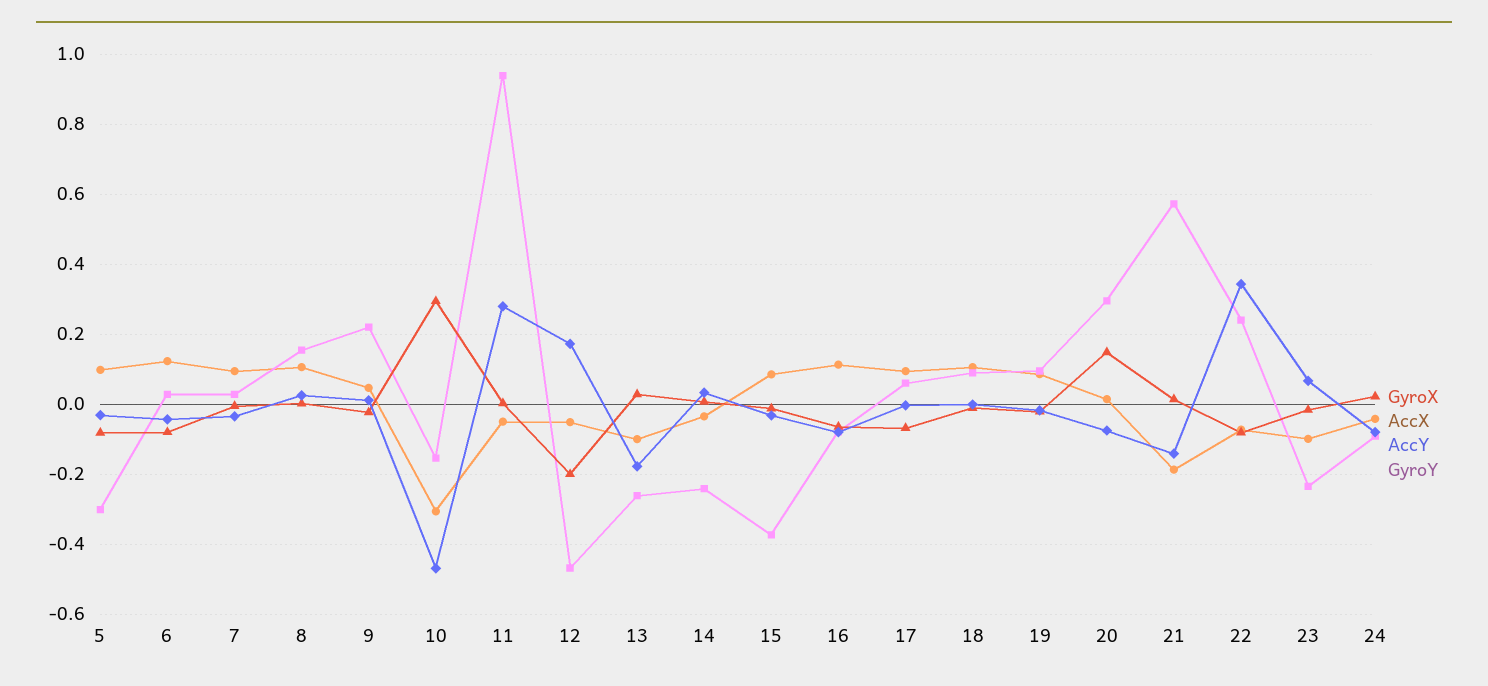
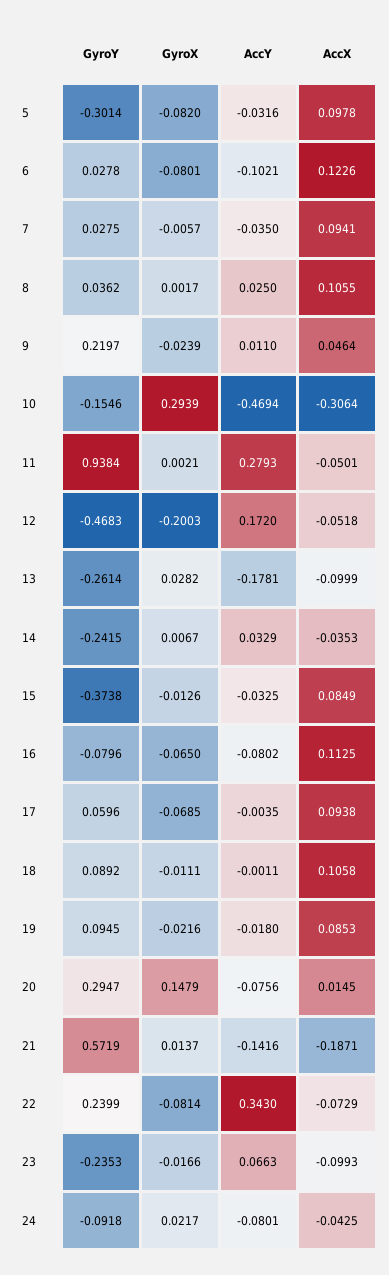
  {
    "GyroX": {
      "5": -0.082,
      "6": -0.0801,
      "7": -0.0057,
      "8": 0.0017,
      "9": -0.0239,
      "10": 0.2939,
      "11": 0.0021,
      "12": -0.2003,
      "13": 0.0282,
      "14": 0.0067,
      "15": -0.0126,
      "16": -0.065,
      "17": -0.0685,
      "18": -0.0111,
      "19": -0.0216,
      "20": 0.1479,
      "21": 0.0137,
      "22": -0.0814,
      "23": -0.0166,
      "24": 0.0217
    },
    "AccX": {
      "5": 0.0978,
      "6": 0.1226,
      "7": 0.0941,
      "8": 0.1055,
      "9": 0.0464,
      "10": -0.3064,
      "11": -0.0501,
      "12": -0.0518,
      "13": -0.0999,
      "14": -0.0353,
      "15": 0.0849,
      "16": 0.1125,
      "17": 0.0938,
      "18": 0.1058,
      "19": 0.0853,
      "20": 0.0145,
      "21": -0.1871,
      "22": -0.0729,
      "23": -0.0993,
      "24": -0.0425
    },
    "AccY": {
      "5": -0.0316,
-     "6": -0.04,
+     "6": -0.1021,
      "7": -0.035,
      "8": 0.025,
      "9": 0.011,
      "10": -0.4694,
      "11": 0.2793,
      "12": 0.172,
      "13": -0.1781,
      "14": 0.0329,
      "15": -0.0325,
      "16": -0.0802,
      "17": -0.0035,
      "18": -0.0011,
      "19": -0.018,
      "20": -0.0756,
      "21": -0.1416,
      "22": 0.343,
      "23": 0.0663,
      "24": -0.0801
    },
    "GyroY": {
      "5": -0.3014,
      "6": 0.0278,
      "7": 0.0275,
-     "8": 0.16,
+     "8": 0.0362,
      "9": 0.2197,
      "10": -0.1546,
      "11": 0.9384,
      "12": -0.4683,
      "13": -0.2614,
      "14": -0.2415,
      "15": -0.3738,
      "16": -0.0796,
      "17": 0.0596,
      "18": 0.0892,
      "19": 0.0945,
      "20": 0.2947,
      "21": 0.5719,
      "22": 0.2399,
      "23": -0.2353,
      "24": -0.0918
    }
  }

